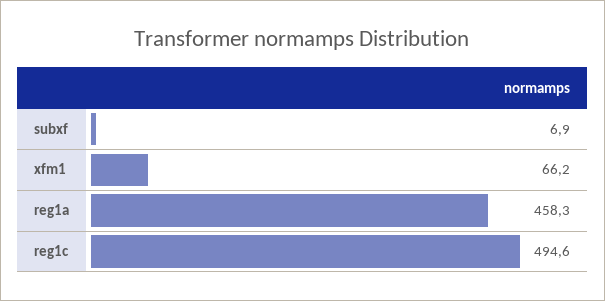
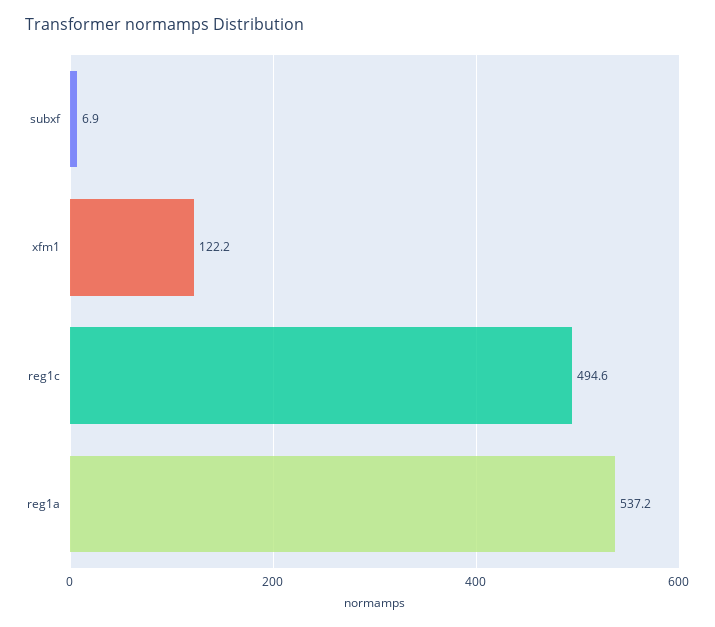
  {
    "subxf": 6.9,
-   "xfm1": 66.2,
+   "xfm1": 122.2,
-   "reg1a": 458.3,
+   "reg1a": 537.2,
    "reg1c": 494.6
  }

